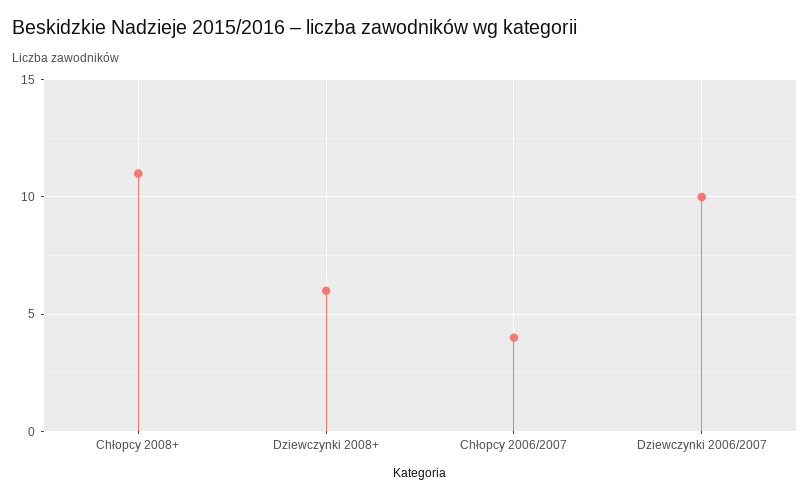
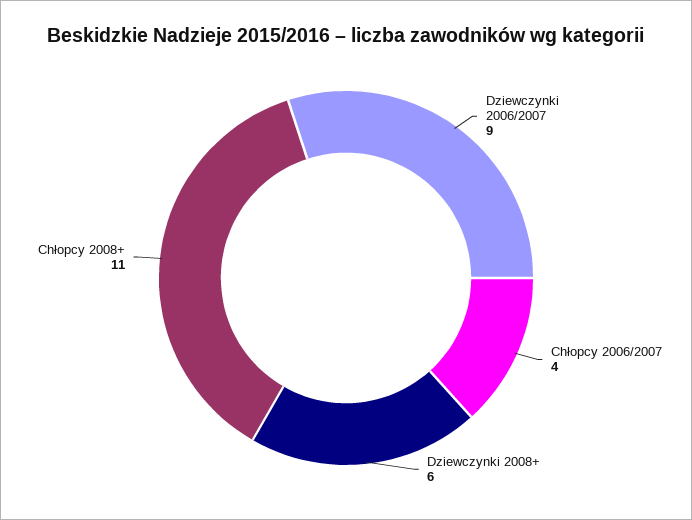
  {
    "Chłopcy 2008+": 11,
    "Dziewczynki 2008+": 6,
    "Chłopcy 2006/2007": 4,
-   "Dziewczynki 2006/2007": 10
+   "Dziewczynki 2006/2007": 9
  }

